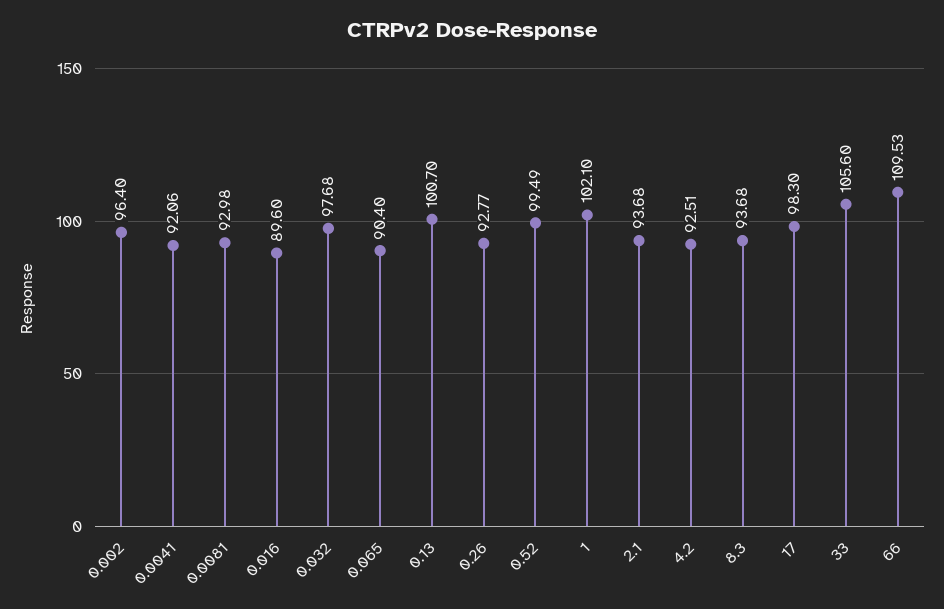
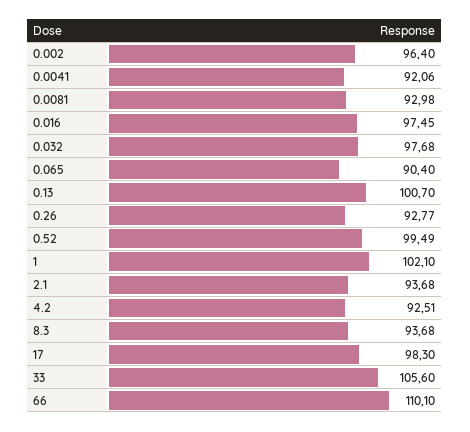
  {
    "0.002": 96.4,
    "0.0041": 92.06,
    "0.0081": 92.98,
-   "0.016": 89.6,
+   "0.016": 97.45,
    "0.032": 97.68,
    "0.065": 90.4,
    "0.13": 100.7,
    "0.26": 92.77,
    "0.52": 99.49,
    "1": 102.1,
    "2.1": 93.68,
    "4.2": 92.51,
    "8.3": 93.68,
    "17": 98.3,
    "33": 105.6,
-   "66": 109.53
+   "66": 110.1
  }

